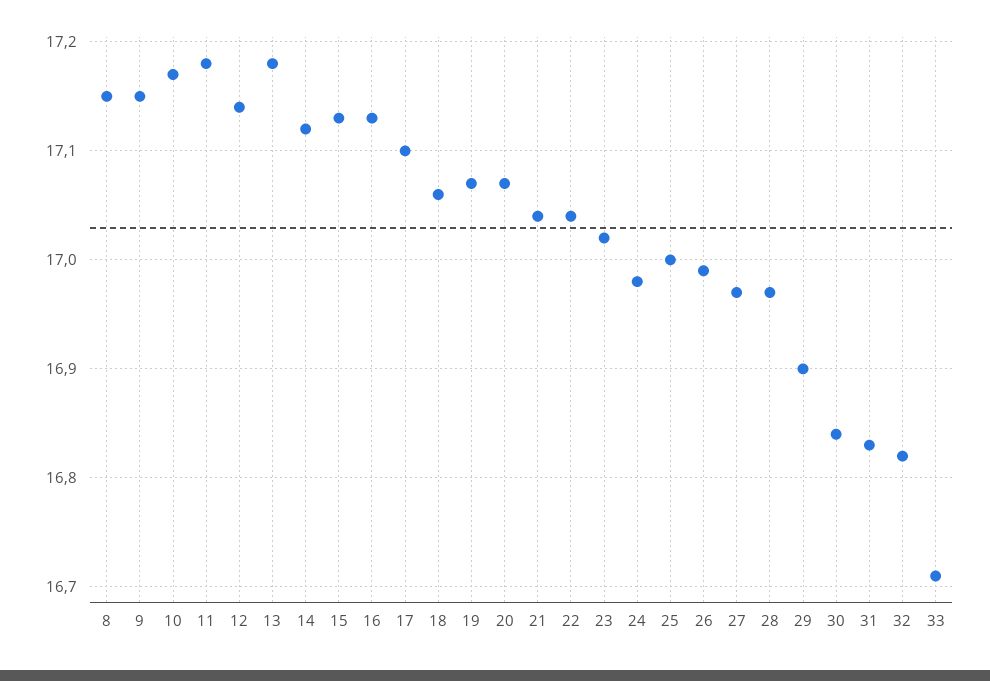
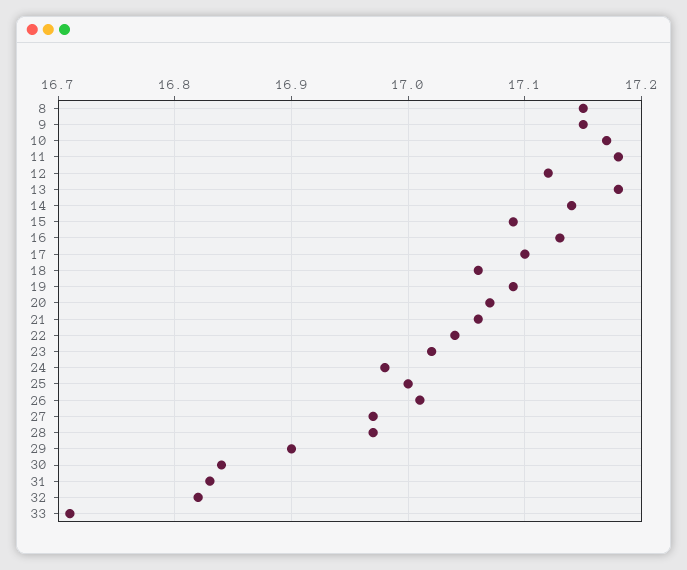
  {
    "8": 17.15,
    "9": 17.15,
    "10": 17.17,
    "11": 17.18,
-   "12": 17.14,
+   "12": 17.12,
    "13": 17.18,
-   "14": 17.12,
+   "14": 17.14,
-   "15": 17.13,
+   "15": 17.09,
    "16": 17.13,
    "17": 17.1,
    "18": 17.06,
-   "19": 17.07,
+   "19": 17.09,
    "20": 17.07,
-   "21": 17.04,
+   "21": 17.06,
    "22": 17.04,
    "23": 17.02,
    "24": 16.98,
    "25": 17,
-   "26": 16.99,
+   "26": 17.01,
    "27": 16.97,
    "28": 16.97,
    "29": 16.9,
    "30": 16.84,
    "31": 16.83,
    "32": 16.82,
    "33": 16.71
  }

